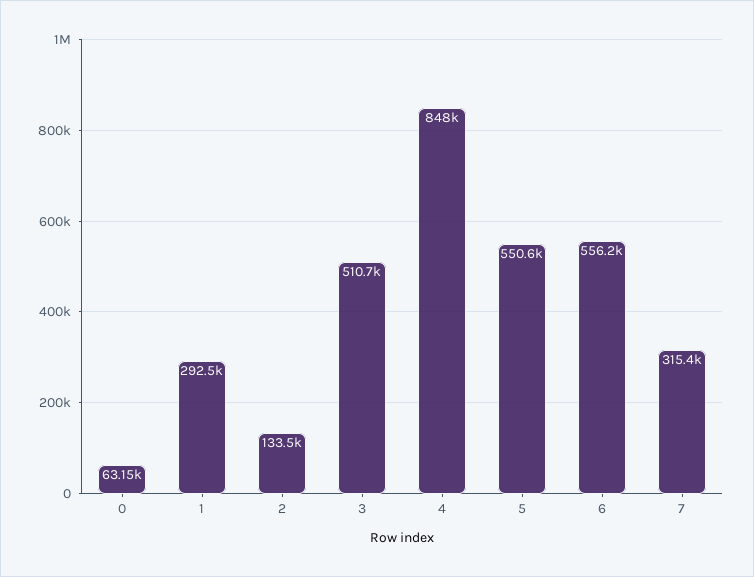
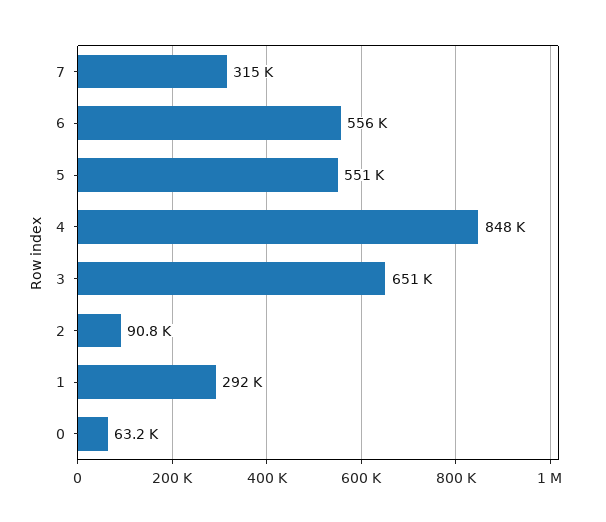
  {
    "0": 63150,
    "1": 292500,
-   "2": 133500,
+   "2": 90800,
-   "3": 510700,
+   "3": 651000,
    "4": 848000,
    "5": 550600,
    "6": 556200,
    "7": 315400
  }

